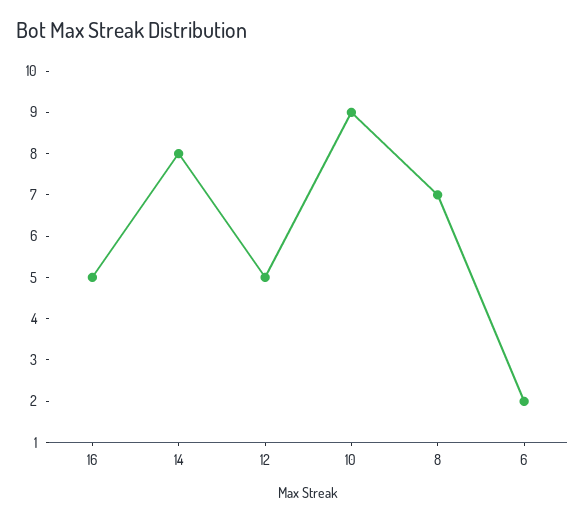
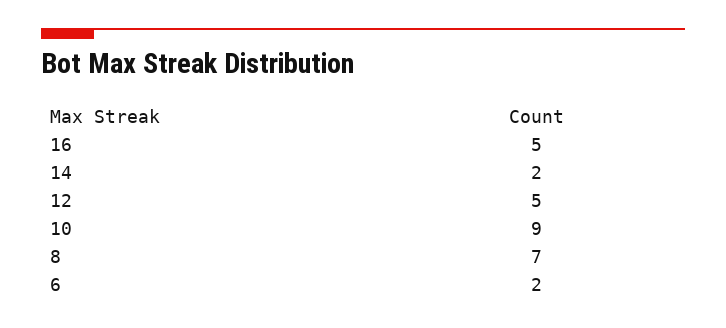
  {
    "16": 5,
-   "14": 8,
+   "14": 2,
    "12": 5,
    "10": 9,
    "8": 7,
    "6": 2
  }

